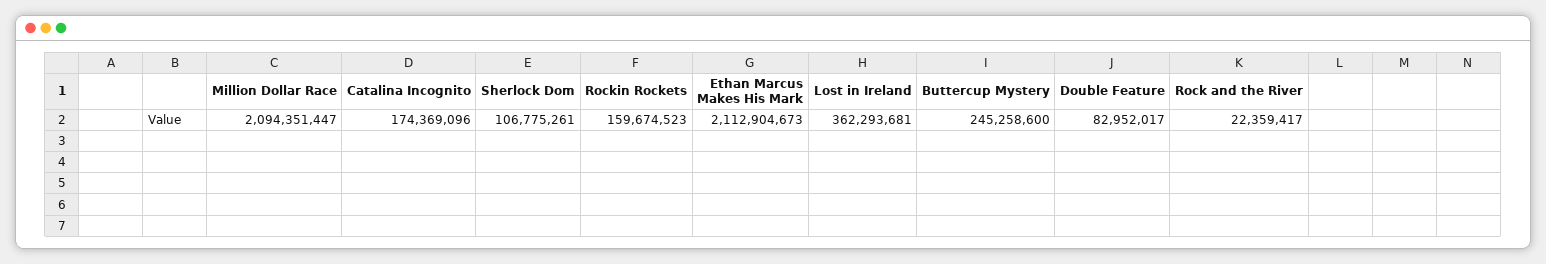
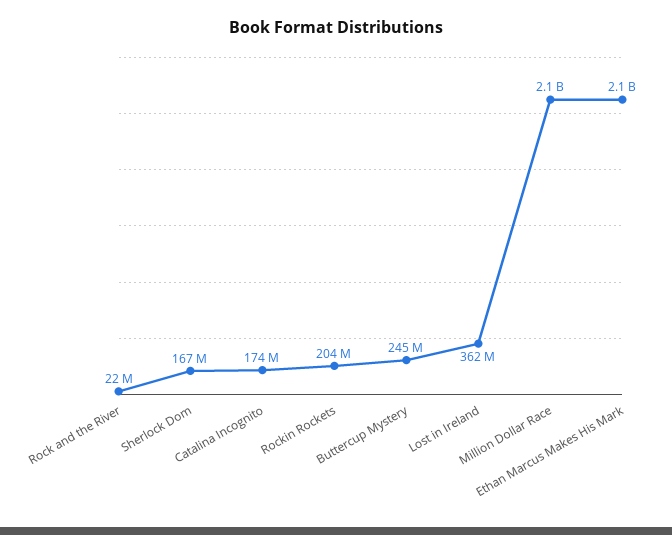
  {
    "Million Dollar Race": 2094351447,
    "Catalina Incognito": 174369096,
-   "Sherlock Dom": 106775261,
+   "Sherlock Dom": 167000000,
-   "Rockin Rockets": 159674523,
+   "Rockin Rockets": 204000000,
    "Ethan Marcus Makes His Mark": 2112904673,
    "Lost in Ireland": 362293681,
    "Buttercup Mystery": 245258600,
-   "Double Feature": 82952017,
    "Rock and the River": 22359417
  }

